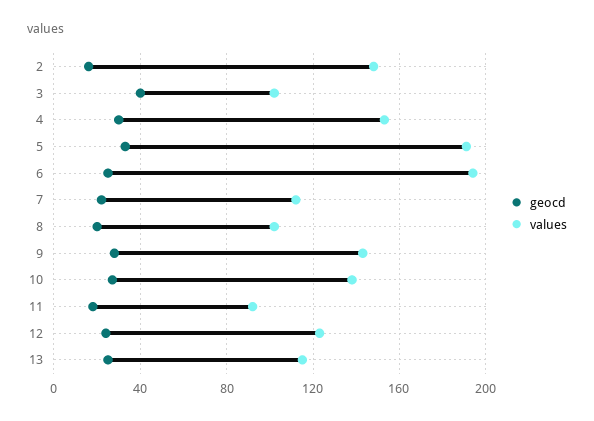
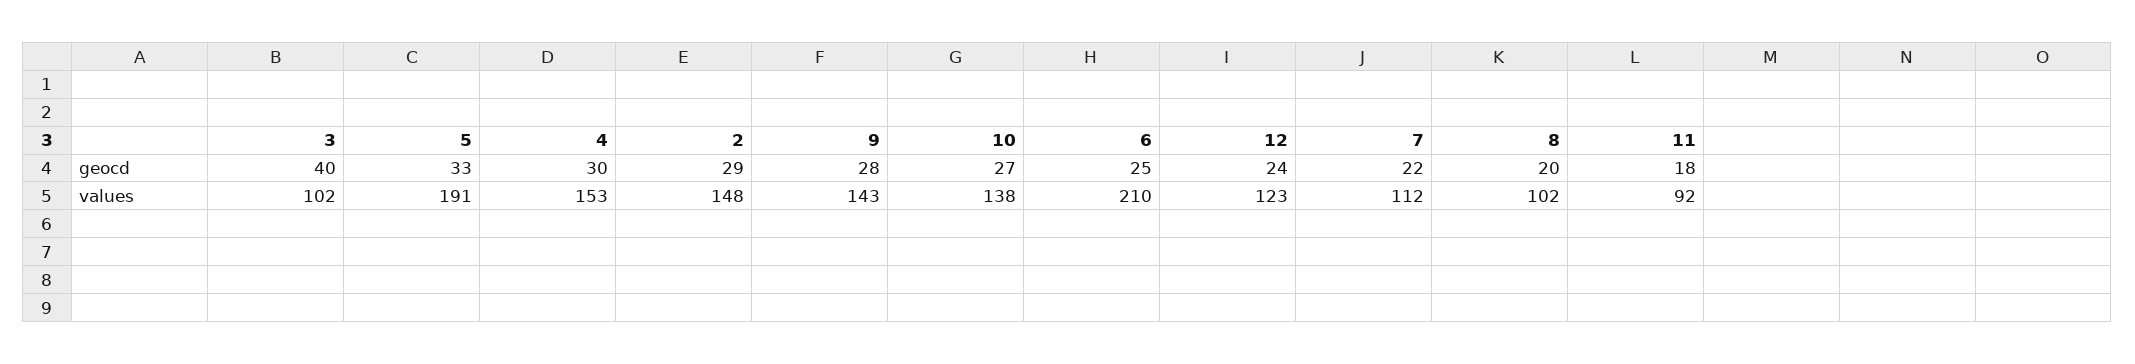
  {
    "geocd": {
-     "2": 15,
+     "2": 29,
      "3": 40,
      "4": 30,
      "5": 33,
      "6": 25,
      "7": 22,
      "8": 20,
      "9": 28,
      "10": 27,
      "11": 18,
-     "12": 24,
+     "12": 24
-     "13": 25
    },
    "values": {
      "2": 148,
      "3": 102,
      "4": 153,
      "5": 191,
-     "6": 195,
+     "6": 210,
      "7": 112,
      "8": 102,
      "9": 143,
      "10": 138,
      "11": 92,
-     "12": 123,
+     "12": 123
-     "13": 115
    }
  }

